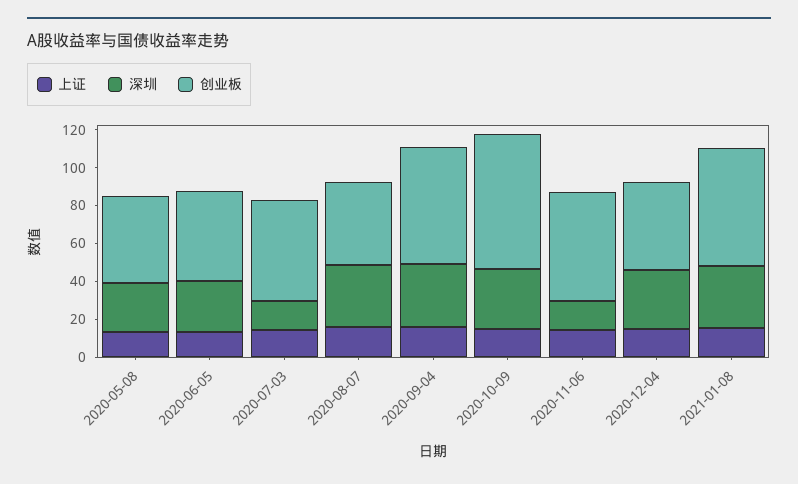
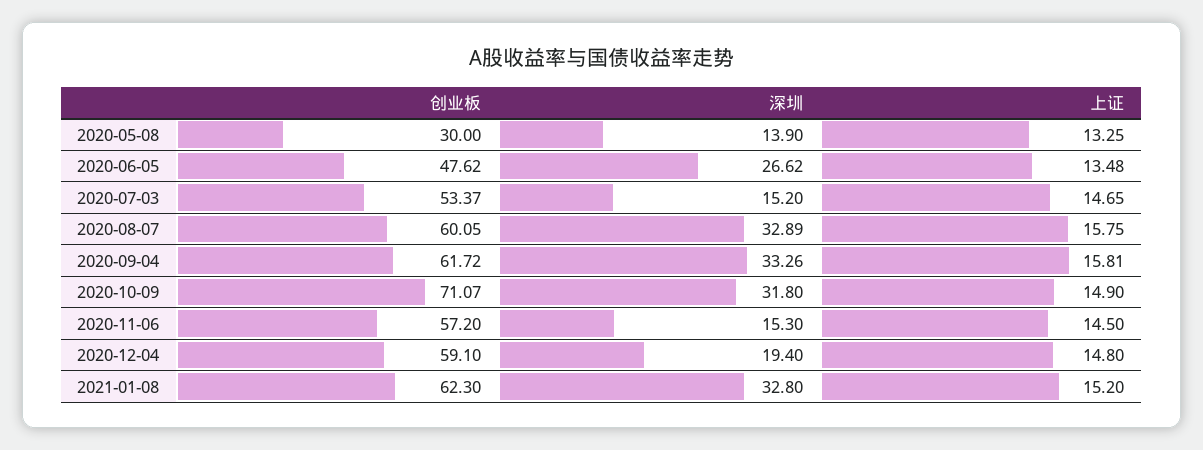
  {
    "上证": {
      "2020-05-08": 13.25,
      "2020-06-05": 13.48,
      "2020-07-03": 14.65,
      "2020-08-07": 15.75,
      "2020-09-04": 15.81,
      "2020-10-09": 14.9,
      "2020-11-06": 14.5,
      "2020-12-04": 14.8,
      "2021-01-08": 15.2
    },
    "深圳": {
-     "2020-05-08": 25,
+     "2020-05-08": 13.9,
      "2020-06-05": 26.62,
      "2020-07-03": 15.2,
      "2020-08-07": 32.89,
      "2020-09-04": 33.26,
      "2020-10-09": 31.8,
      "2020-11-06": 15.3,
-     "2020-12-04": 30,
+     "2020-12-04": 19.4,
      "2021-01-08": 32.8
    },
    "创业板": {
-     "2020-05-08": 45,
+     "2020-05-08": 30,
      "2020-06-05": 47.62,
      "2020-07-03": 53.37,
-     "2020-08-07": 45,
+     "2020-08-07": 60.05,
      "2020-09-04": 61.72,
      "2020-10-09": 71.07,
      "2020-11-06": 57.2,
-     "2020-12-04": 45,
+     "2020-12-04": 59.1,
      "2021-01-08": 62.3
    }
  }

